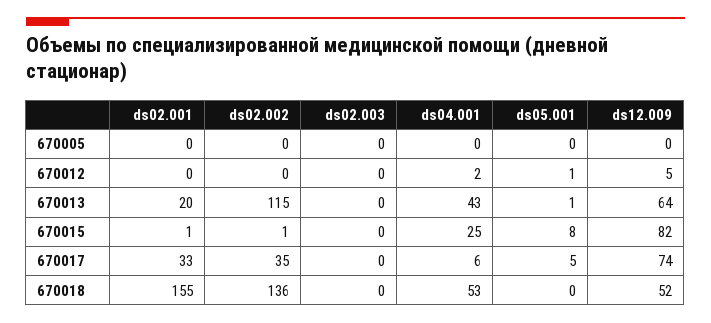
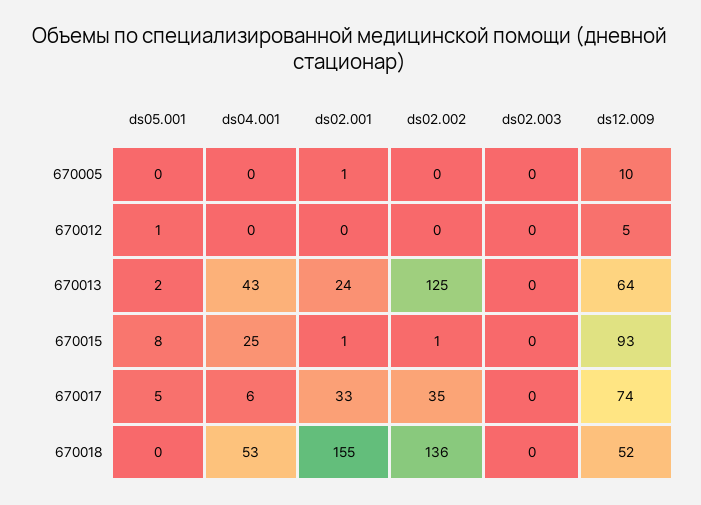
  {
    "ds02.001": {
-     "670005": 0,
+     "670005": 1,
      "670012": 0,
-     "670013": 20,
+     "670013": 24,
      "670015": 1,
      "670017": 33,
      "670018": 155
    },
    "ds02.002": {
      "670005": 0,
      "670012": 0,
-     "670013": 115,
+     "670013": 125,
      "670015": 1,
      "670017": 35,
      "670018": 136
    },
    "ds02.003": {
      "670005": 0,
      "670012": 0,
      "670013": 0,
      "670015": 0,
      "670017": 0,
      "670018": 0
    },
    "ds04.001": {
      "670005": 0,
-     "670012": 2,
+     "670012": 0,
      "670013": 43,
      "670015": 25,
      "670017": 6,
      "670018": 53
    },
    "ds05.001": {
      "670005": 0,
      "670012": 1,
-     "670013": 1,
+     "670013": 2,
      "670015": 8,
      "670017": 5,
      "670018": 0
    },
    "ds12.009": {
-     "670005": 0,
+     "670005": 10,
      "670012": 5,
      "670013": 64,
-     "670015": 82,
+     "670015": 93,
      "670017": 74,
      "670018": 52
    }
  }

